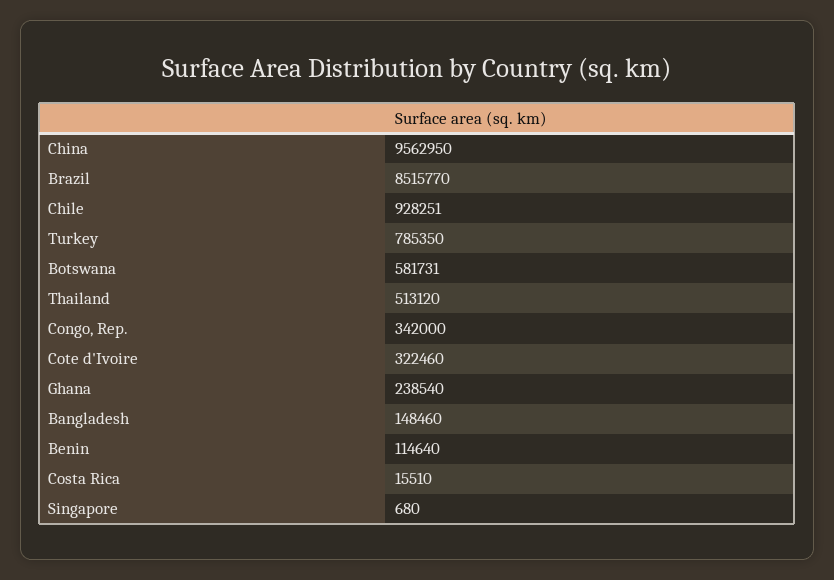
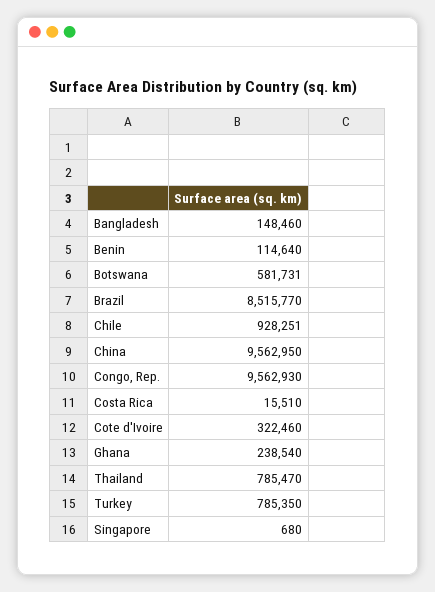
  {
    "China": 9562950,
    "Brazil": 8515770,
    "Chile": 928251,
    "Turkey": 785350,
    "Botswana": 581731,
-   "Thailand": 513120,
+   "Thailand": 785470,
-   "Congo, Rep.": 342000,
+   "Congo, Rep.": 9562930,
    "Cote d'Ivoire": 322460,
    "Ghana": 238540,
    "Bangladesh": 148460,
    "Benin": 114640,
    "Costa Rica": 15510,
    "Singapore": 680
  }

